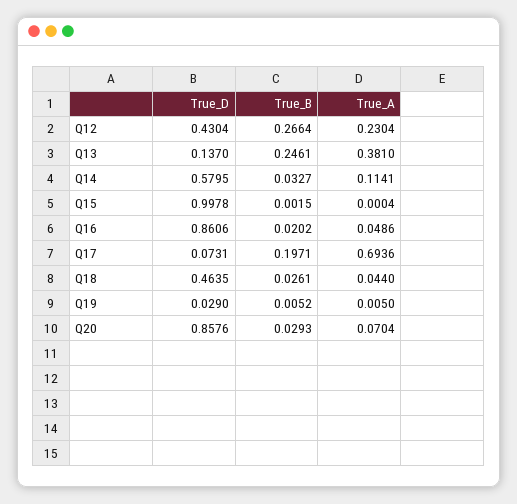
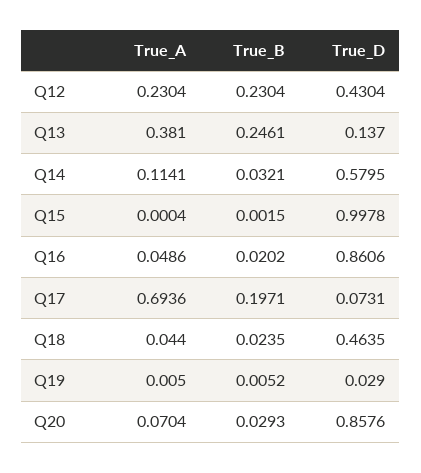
  {
    "True_D": {
      "Q12": 0.4304,
      "Q13": 0.137,
      "Q14": 0.5795,
      "Q15": 0.9978,
      "Q16": 0.8606,
      "Q17": 0.0731,
      "Q18": 0.4635,
      "Q19": 0.029,
      "Q20": 0.8576
    },
    "True_B": {
-     "Q12": 0.2664,
+     "Q12": 0.2304,
      "Q13": 0.2461,
-     "Q14": 0.0327,
+     "Q14": 0.0321,
      "Q15": 0.0015,
      "Q16": 0.0202,
      "Q17": 0.1971,
-     "Q18": 0.0261,
+     "Q18": 0.0235,
      "Q19": 0.0052,
      "Q20": 0.0293
    },
    "True_A": {
      "Q12": 0.2304,
      "Q13": 0.381,
      "Q14": 0.1141,
      "Q15": 0.0004,
      "Q16": 0.0486,
      "Q17": 0.6936,
      "Q18": 0.044,
      "Q19": 0.005,
      "Q20": 0.0704
    }
  }

